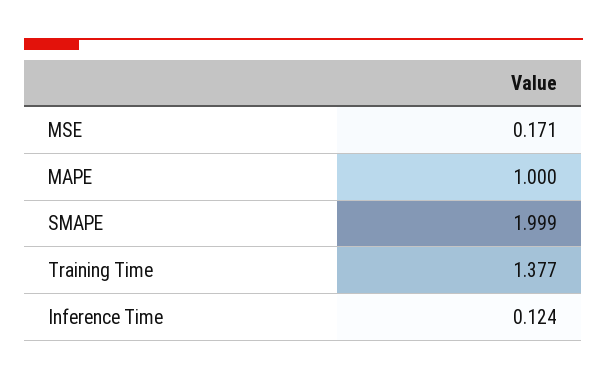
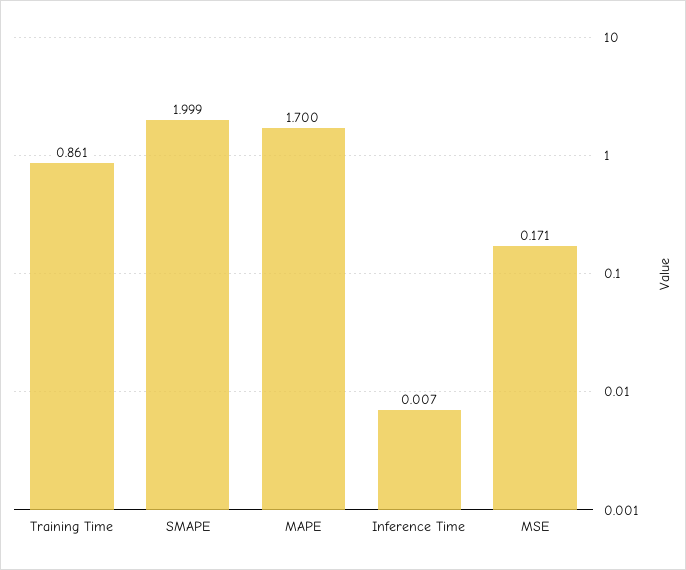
  {
    "MSE": 0.171,
-   "MAPE": 1,
+   "MAPE": 1.7,
    "SMAPE": 1.999,
-   "Training Time": 1.377,
+   "Training Time": 0.861,
-   "Inference Time": 0.124
+   "Inference Time": 0.007
  }

